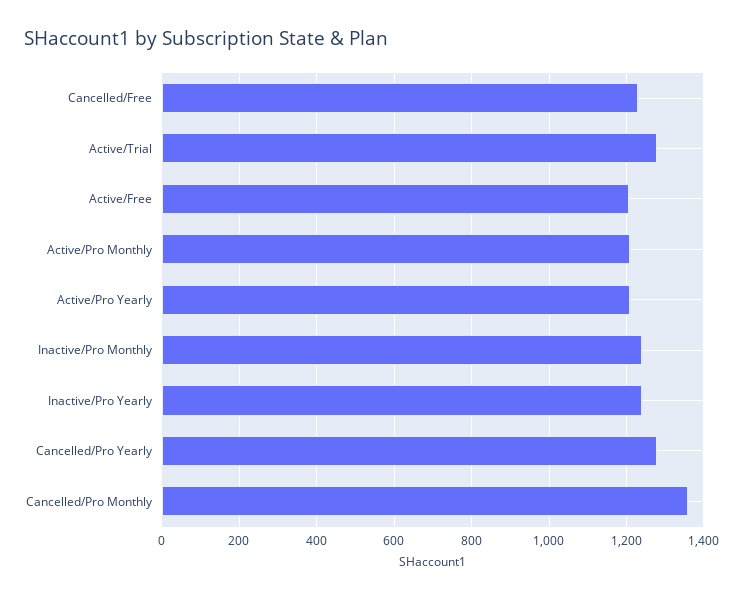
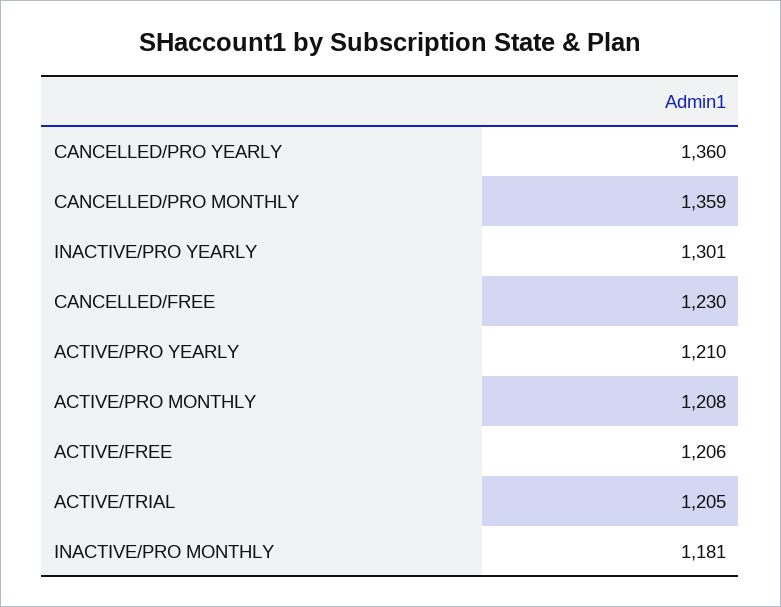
  {
    "Cancelled/Free": 1230,
-   "Active/Trial": 1280,
+   "Active/Trial": 1205,
    "Active/Free": 1206,
    "Active/Pro Monthly": 1208,
    "Active/Pro Yearly": 1210,
-   "Inactive/Pro Monthly": 1240,
+   "Inactive/Pro Monthly": 1181,
-   "Inactive/Pro Yearly": 1240,
+   "Inactive/Pro Yearly": 1301,
-   "Cancelled/Pro Yearly": 1280,
+   "Cancelled/Pro Yearly": 1360,
    "Cancelled/Pro Monthly": 1359
  }

